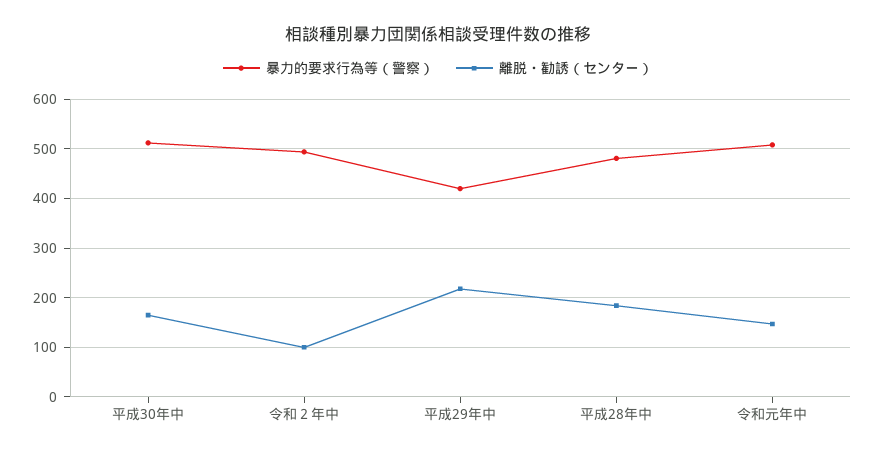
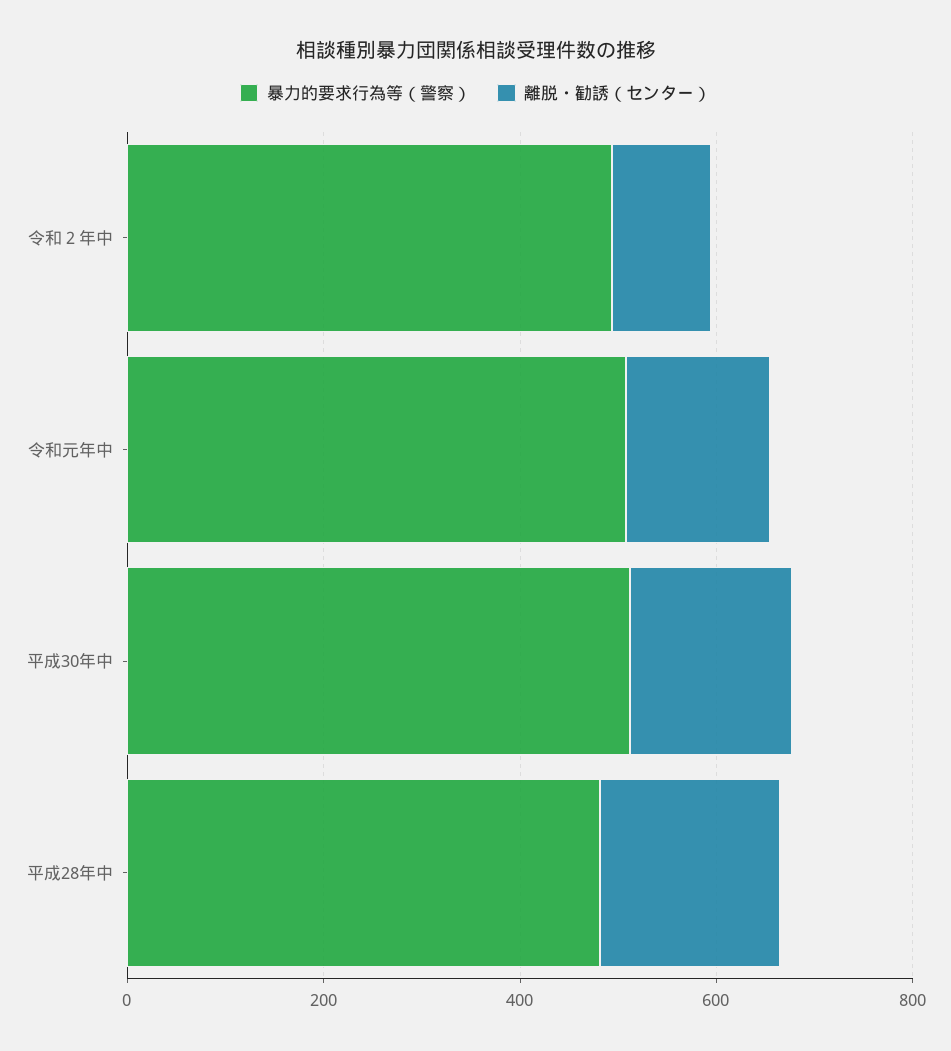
  {
    "暴力的要求行為等（警察）": {
      "平成30年中": 520,
      "令和２年中": 500,
-     "平成29年中": 420,
      "平成28年中": 480,
      "令和元年中": 500
    },
    "離脱・勧誘（センター）": {
      "平成30年中": 160,
      "令和２年中": 100,
-     "平成29年中": 220,
      "平成28年中": 180,
      "令和元年中": 140
    }
  }

